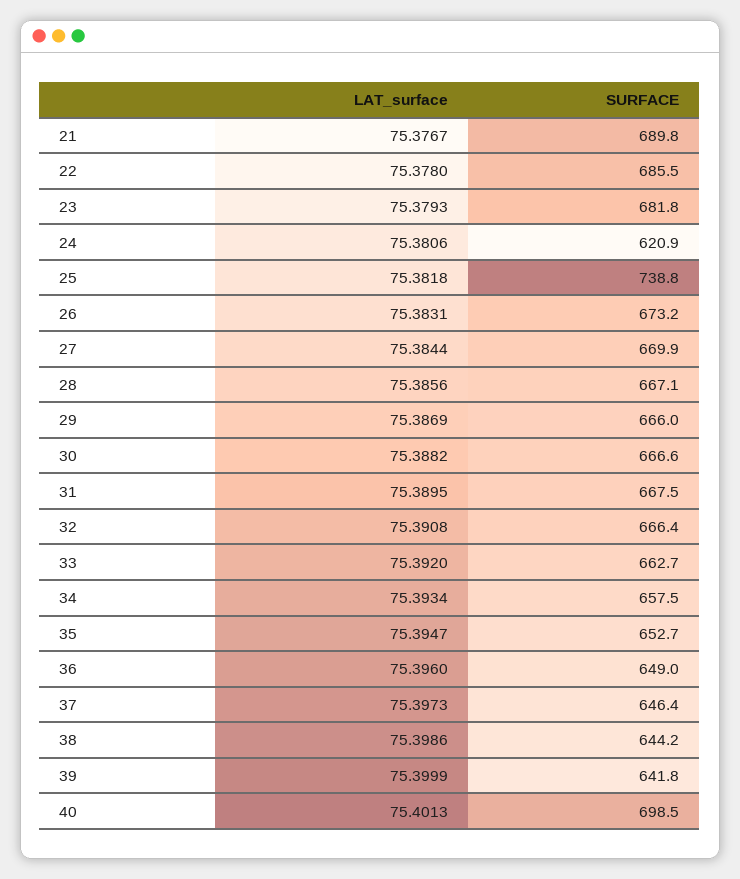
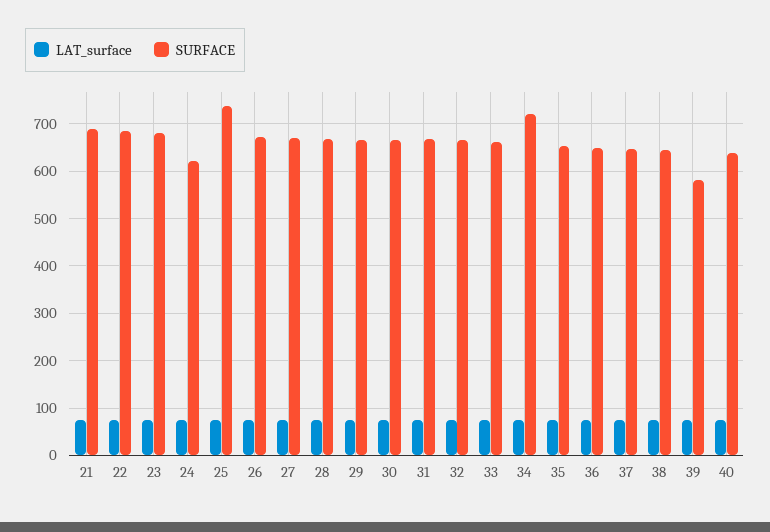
  {
    "LAT_surface": {
      "21": 75.3767,
      "22": 75.378,
      "23": 75.3793,
      "24": 75.3806,
      "25": 75.3818,
      "26": 75.3831,
      "27": 75.3844,
      "28": 75.3856,
      "29": 75.3869,
      "30": 75.3882,
      "31": 75.3895,
      "32": 75.3908,
      "33": 75.392,
      "34": 75.3934,
      "35": 75.3947,
      "36": 75.396,
      "37": 75.3973,
      "38": 75.3986,
      "39": 75.3999,
      "40": 75.4013
    },
    "SURFACE": {
      "21": 689.8,
      "22": 685.5,
      "23": 681.8,
      "24": 620.9,
      "25": 738.8,
      "26": 673.2,
      "27": 669.9,
      "28": 667.1,
      "29": 666,
      "30": 666.6,
      "31": 667.5,
      "32": 666.4,
      "33": 662.7,
-     "34": 657.5,
+     "34": 720,
      "35": 652.7,
      "36": 649,
      "37": 646.4,
      "38": 644.2,
-     "39": 641.8,
+     "39": 580,
-     "40": 698.5
+     "40": 640
    }
  }

